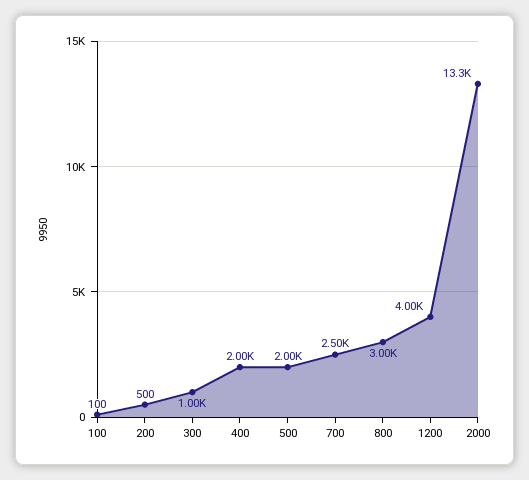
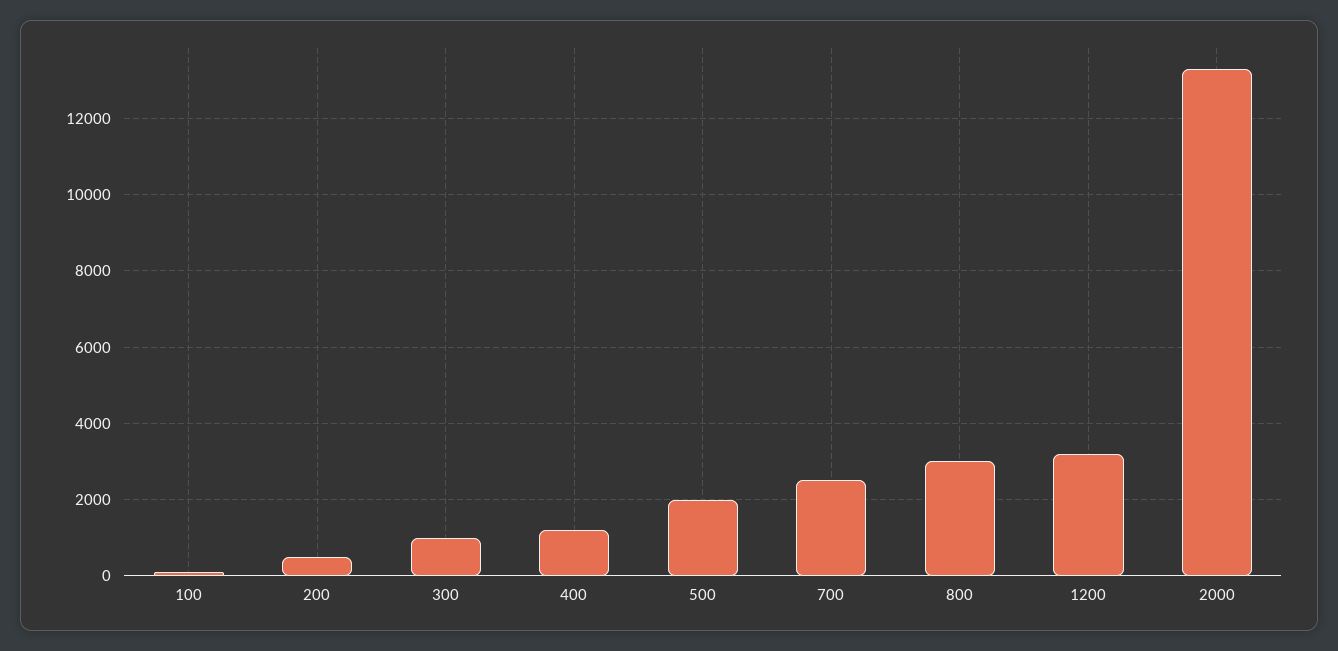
  {
    "100": 100,
    "200": 500,
    "300": 1000,
-   "400": 2000,
+   "400": 1200,
    "500": 2000,
    "700": 2500,
    "800": 3000,
-   "1200": 4000,
+   "1200": 3200,
    "2000": 13300
  }

